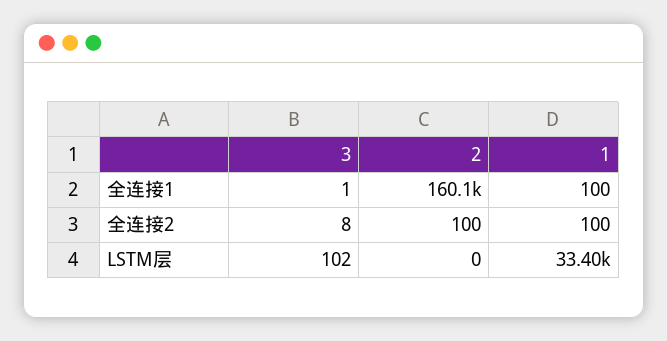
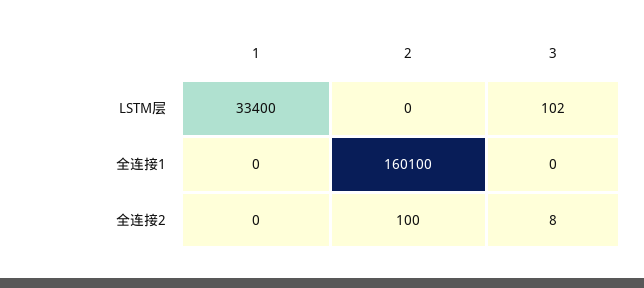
  {
    "3": {
-     "全连接1": 1,
+     "全连接1": 0,
      "全连接2": 8,
      "LSTM层": 102
    },
    "2": {
      "全连接1": 160100,
      "全连接2": 100,
      "LSTM层": 0
    },
    "1": {
-     "全连接1": 100,
+     "全连接1": 0,
-     "全连接2": 100,
+     "全连接2": 0,
      "LSTM层": 33400
    }
  }

